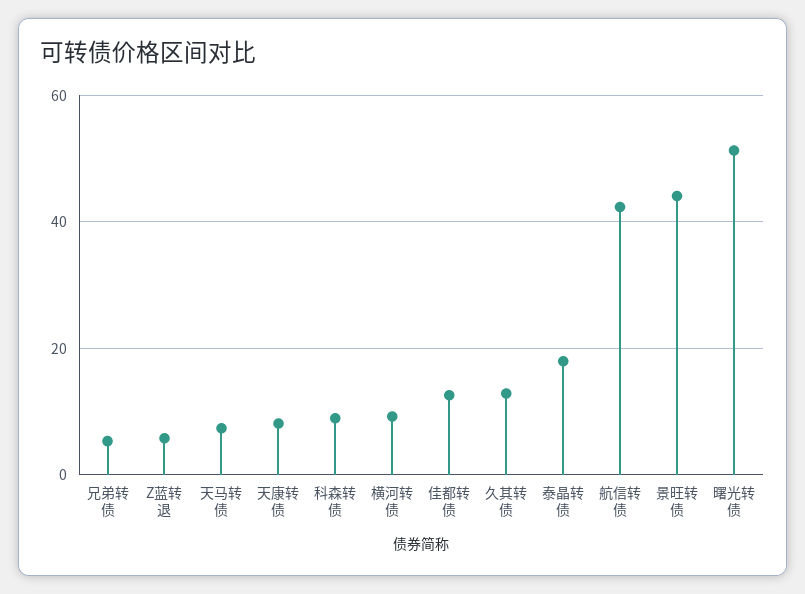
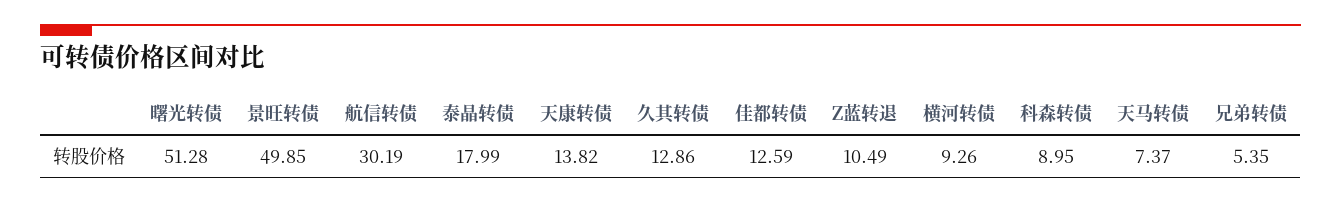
  {
    "兄弟转债": 5.35,
-   "Z蓝转退": 6,
+   "Z蓝转退": 10.49,
    "天马转债": 7.37,
-   "天康转债": 8,
+   "天康转债": 13.82,
    "科森转债": 8.95,
    "横河转债": 9.26,
    "佳都转债": 12.59,
    "久其转债": 12.86,
    "泰晶转债": 17.99,
-   "航信转债": 42,
+   "航信转债": 30.19,
-   "景旺转债": 44,
+   "景旺转债": 49.85,
    "曙光转债": 51.28
  }

